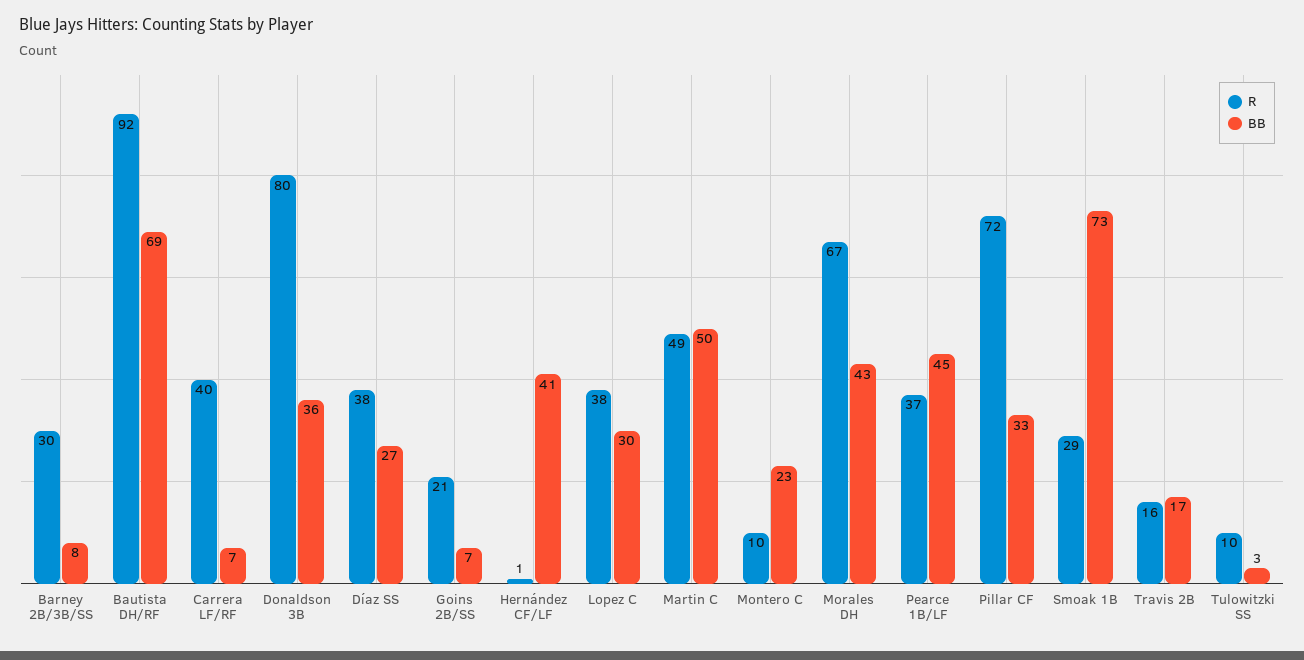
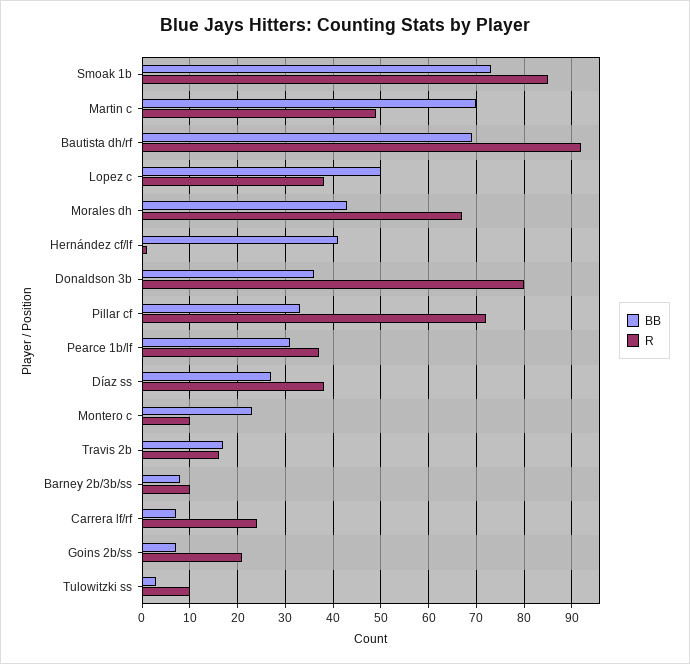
  {
    "R": {
-     "Barney 2B/3B/SS": 30,
+     "Barney 2B/3B/SS": 10,
      "Bautista DH/RF": 92,
-     "Carrera LF/RF": 40,
+     "Carrera LF/RF": 25,
      "Donaldson 3B": 80,
      "Díaz SS": 38,
      "Goins 2B/SS": 21,
      "Hernández CF/LF": 1,
      "Lopez C": 38,
      "Martin C": 49,
      "Montero C": 10,
      "Morales DH": 67,
      "Pearce 1B/LF": 37,
      "Pillar CF": 72,
-     "Smoak 1B": 29,
+     "Smoak 1B": 85,
      "Travis 2B": 16,
      "Tulowitzki SS": 10
    },
    "BB": {
      "Barney 2B/3B/SS": 8,
      "Bautista DH/RF": 69,
      "Carrera LF/RF": 7,
      "Donaldson 3B": 36,
      "Díaz SS": 27,
      "Goins 2B/SS": 7,
      "Hernández CF/LF": 41,
-     "Lopez C": 30,
+     "Lopez C": 50,
-     "Martin C": 50,
+     "Martin C": 70,
      "Montero C": 23,
      "Morales DH": 43,
-     "Pearce 1B/LF": 45,
+     "Pearce 1B/LF": 30,
      "Pillar CF": 33,
      "Smoak 1B": 73,
      "Travis 2B": 17,
      "Tulowitzki SS": 3
    }
  }

